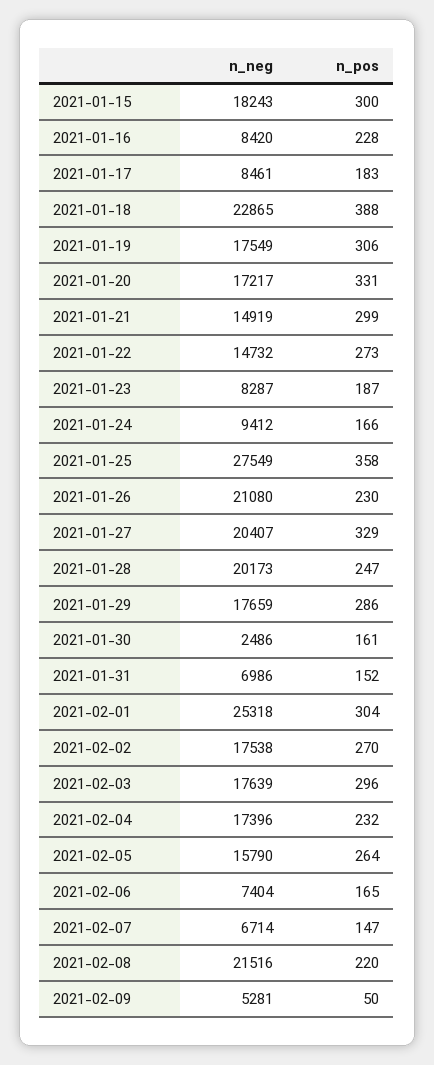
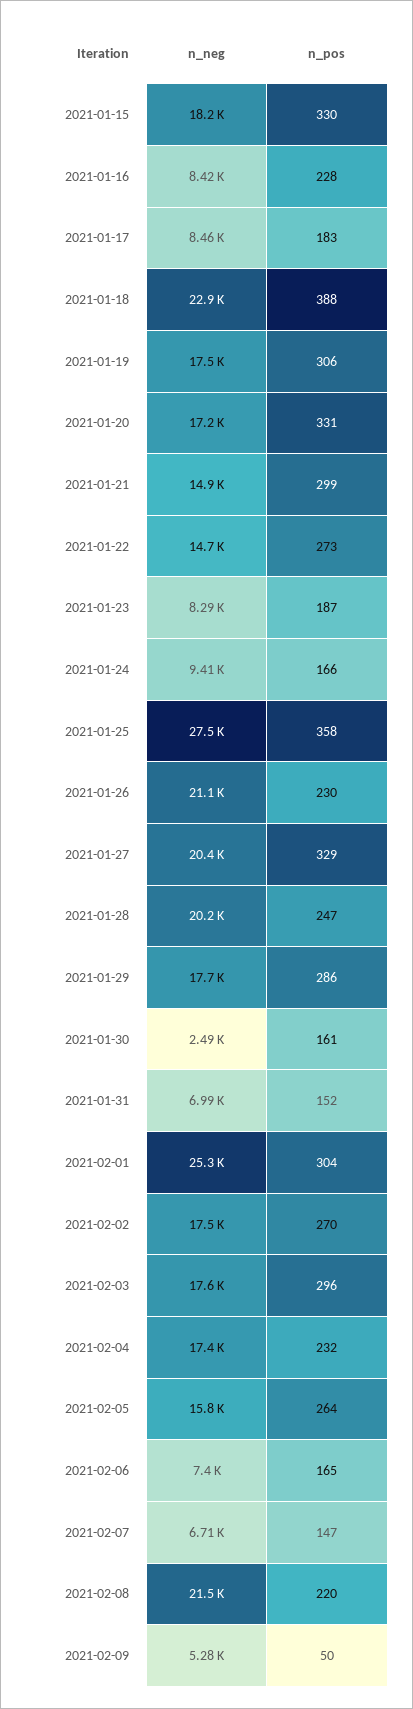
  {
    "n_neg": {
      "2021-01-15": 18243,
      "2021-01-16": 8420,
      "2021-01-17": 8461,
      "2021-01-18": 22865,
      "2021-01-19": 17549,
      "2021-01-20": 17217,
      "2021-01-21": 14919,
      "2021-01-22": 14732,
      "2021-01-23": 8287,
      "2021-01-24": 9412,
      "2021-01-25": 27549,
      "2021-01-26": 21080,
      "2021-01-27": 20407,
      "2021-01-28": 20173,
      "2021-01-29": 17659,
      "2021-01-30": 2486,
      "2021-01-31": 6986,
      "2021-02-01": 25318,
      "2021-02-02": 17538,
      "2021-02-03": 17639,
      "2021-02-04": 17396,
      "2021-02-05": 15790,
      "2021-02-06": 7404,
      "2021-02-07": 6714,
      "2021-02-08": 21516,
      "2021-02-09": 5281
    },
    "n_pos": {
-     "2021-01-15": 300,
+     "2021-01-15": 330,
      "2021-01-16": 228,
      "2021-01-17": 183,
      "2021-01-18": 388,
      "2021-01-19": 306,
      "2021-01-20": 331,
      "2021-01-21": 299,
      "2021-01-22": 273,
      "2021-01-23": 187,
      "2021-01-24": 166,
      "2021-01-25": 358,
      "2021-01-26": 230,
      "2021-01-27": 329,
      "2021-01-28": 247,
      "2021-01-29": 286,
      "2021-01-30": 161,
      "2021-01-31": 152,
      "2021-02-01": 304,
      "2021-02-02": 270,
      "2021-02-03": 296,
      "2021-02-04": 232,
      "2021-02-05": 264,
      "2021-02-06": 165,
      "2021-02-07": 147,
      "2021-02-08": 220,
      "2021-02-09": 50
    }
  }

